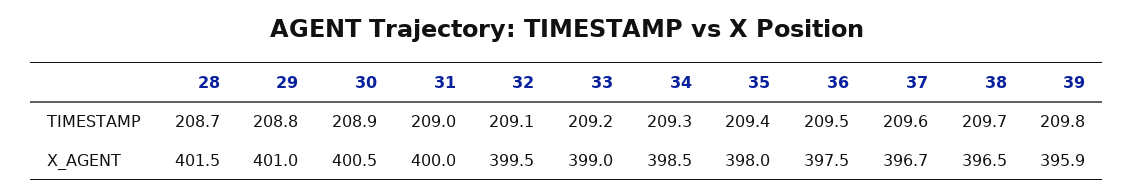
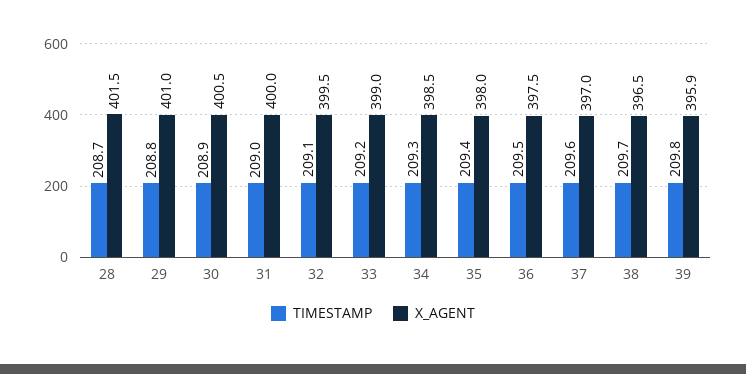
  {
    "TIMESTAMP": {
      "28": 208.7,
      "29": 208.8,
      "30": 208.9,
      "31": 209,
      "32": 209.1,
      "33": 209.2,
      "34": 209.3,
      "35": 209.4,
      "36": 209.5,
      "37": 209.6,
      "38": 209.7,
      "39": 209.8
    },
    "X_AGENT": {
      "28": 401.5,
      "29": 401,
      "30": 400.5,
      "31": 400,
      "32": 399.5,
      "33": 399,
      "34": 398.5,
      "35": 398,
      "36": 397.5,
-     "37": 396.7,
+     "37": 397,
      "38": 396.5,
      "39": 395.9
    }
  }

